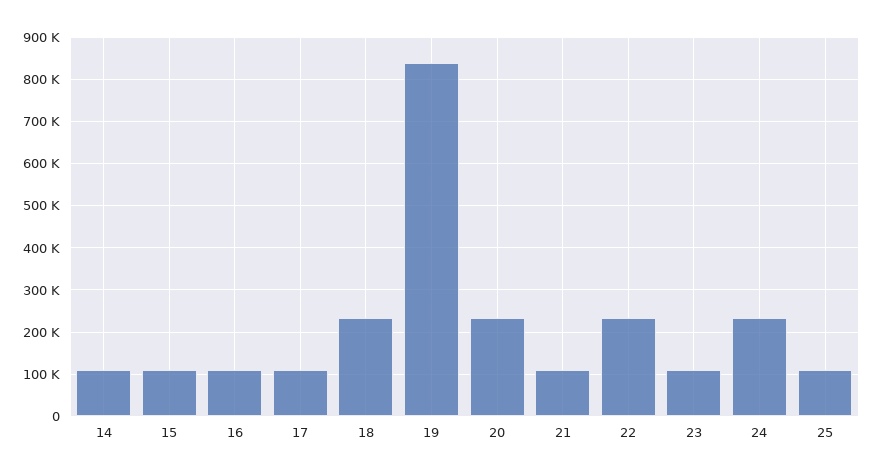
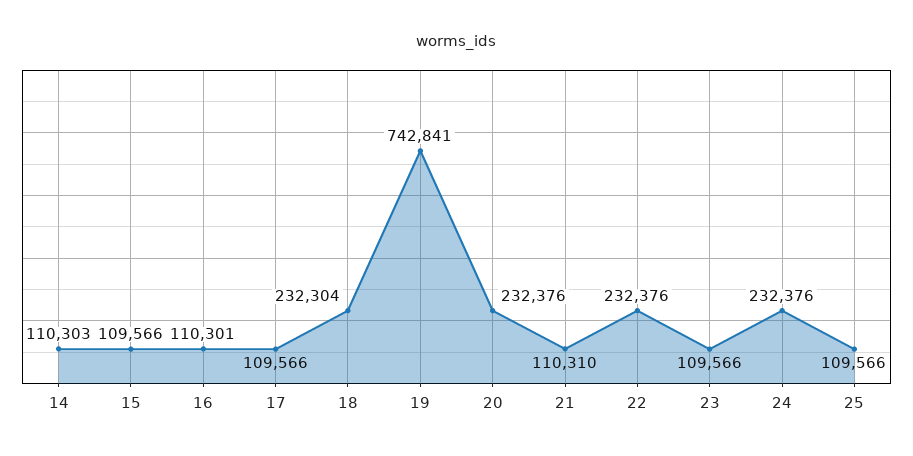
  {
    "14": 110303,
    "15": 109566,
    "16": 110301,
    "17": 109566,
    "18": 232304,
-   "19": 840000,
+   "19": 742841,
    "20": 232376,
    "21": 110310,
    "22": 232376,
    "23": 109566,
    "24": 232376,
    "25": 109566
  }

